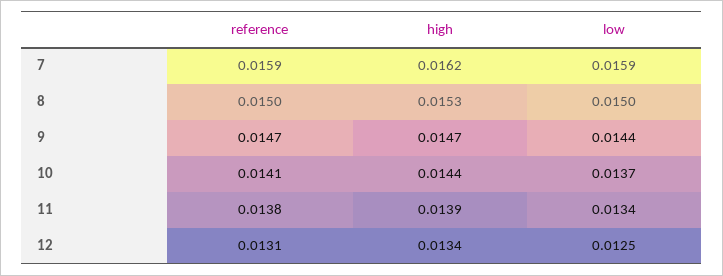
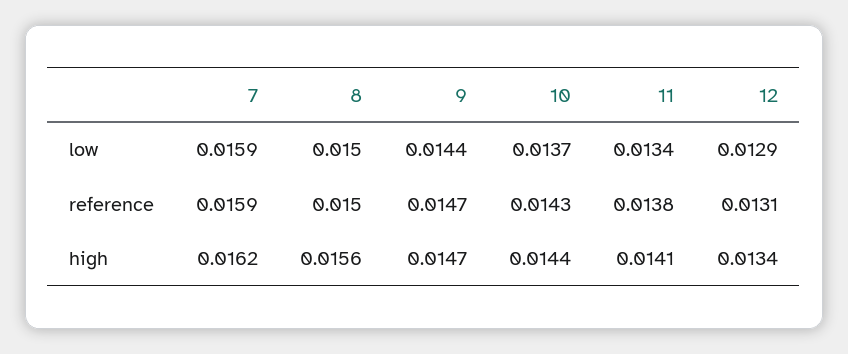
  {
    "reference": {
      "7": 0.0159,
      "8": 0.015,
      "9": 0.0147,
-     "10": 0.0141,
+     "10": 0.0143,
      "11": 0.0138,
      "12": 0.0131
    },
    "high": {
      "7": 0.0162,
-     "8": 0.0153,
+     "8": 0.0156,
      "9": 0.0147,
      "10": 0.0144,
-     "11": 0.0139,
+     "11": 0.0141,
      "12": 0.0134
    },
    "low": {
      "7": 0.0159,
      "8": 0.015,
      "9": 0.0144,
      "10": 0.0137,
      "11": 0.0134,
-     "12": 0.0125
+     "12": 0.0129
    }
  }

